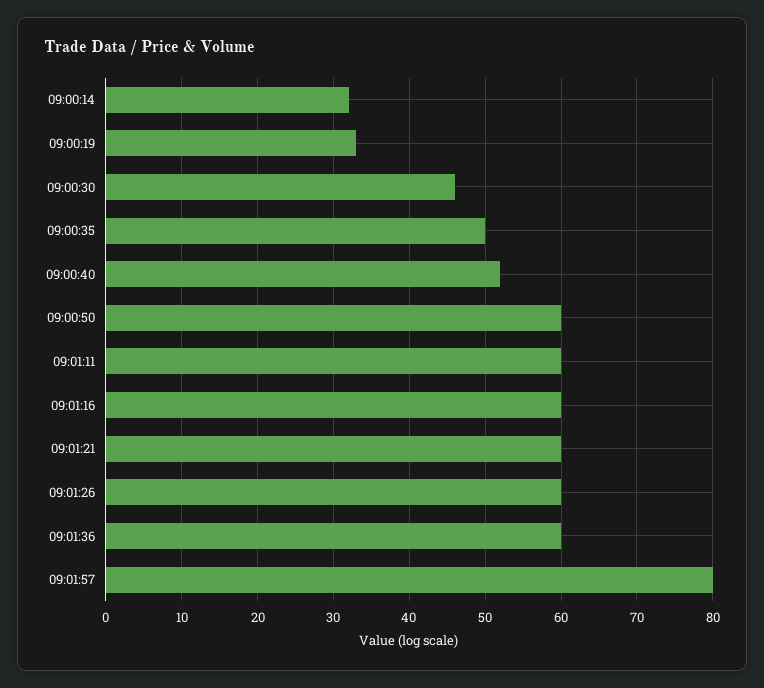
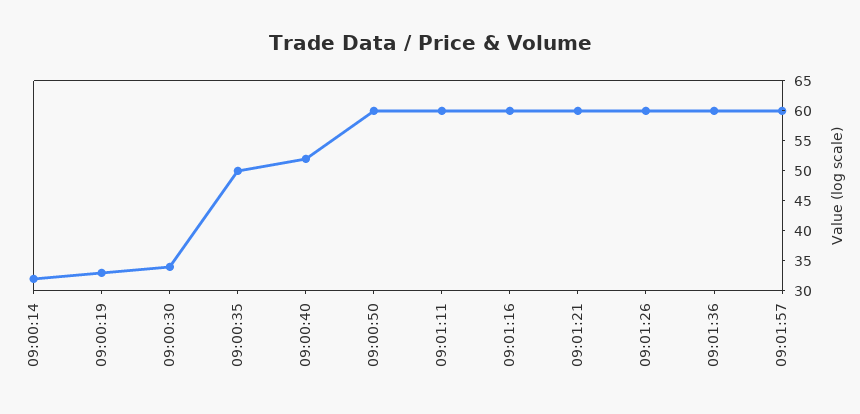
  {
    "09:00:14": 32,
    "09:00:19": 33,
-   "09:00:30": 46,
+   "09:00:30": 35,
    "09:00:35": 50,
    "09:00:40": 52,
    "09:00:50": 60,
    "09:01:11": 60,
    "09:01:16": 60,
    "09:01:21": 60,
    "09:01:26": 60,
    "09:01:36": 60,
-   "09:01:57": 80
+   "09:01:57": 60
  }

